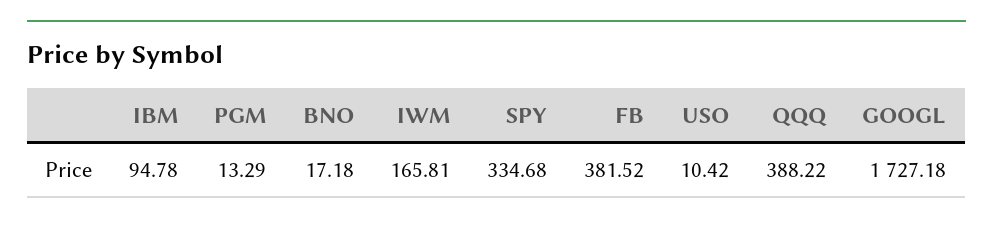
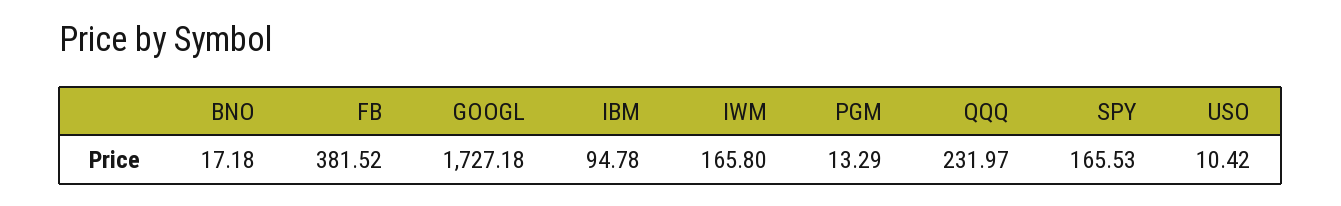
  {
    "IBM": 94.78,
    "PGM": 13.29,
    "BNO": 17.18,
-   "IWM": 165.81,
+   "IWM": 165.8,
-   "SPY": 334.68,
+   "SPY": 165.53,
    "FB": 381.52,
    "USO": 10.42,
-   "QQQ": 388.22,
+   "QQQ": 231.97,
    "GOOGL": 1727.18
  }

